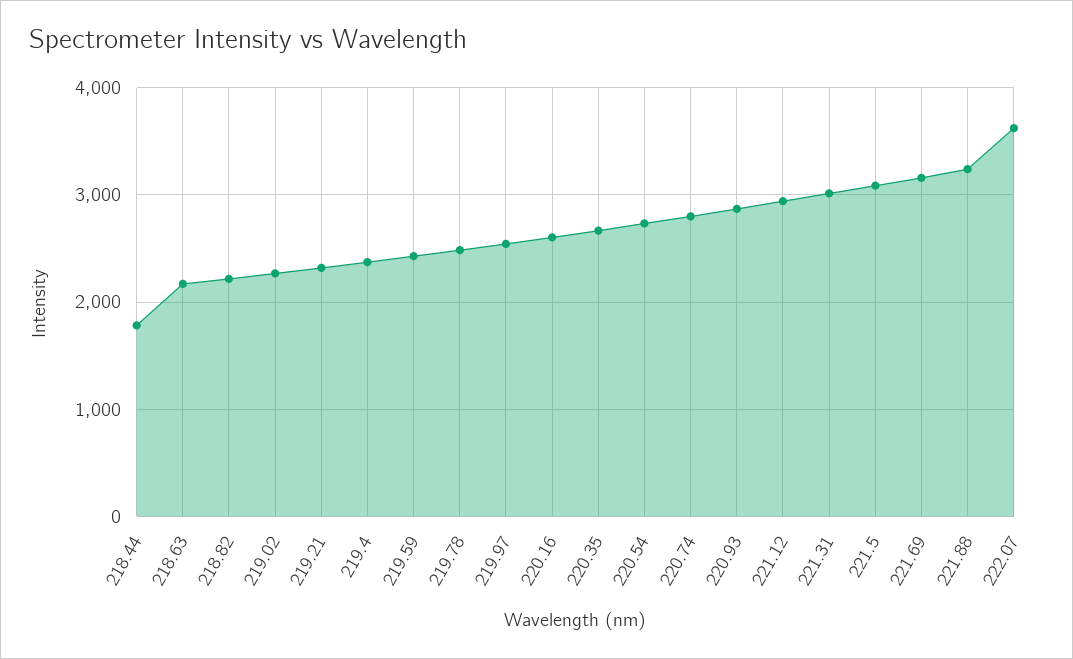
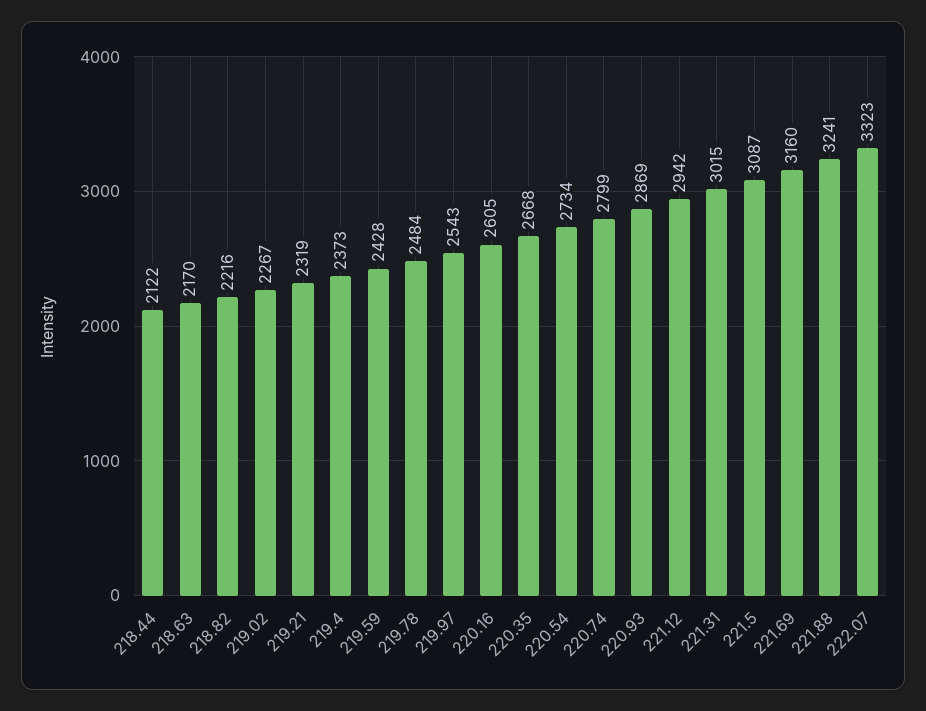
  {
-   "218.44": 1800,
+   "218.44": 2122,
    "218.63": 2170,
    "218.82": 2216,
    "219.02": 2267,
    "219.21": 2319,
    "219.4": 2373,
    "219.59": 2428,
    "219.78": 2484,
    "219.97": 2543,
    "220.16": 2605,
    "220.35": 2668,
    "220.54": 2734,
    "220.74": 2799,
    "220.93": 2869,
    "221.12": 2942,
    "221.31": 3015,
    "221.5": 3087,
    "221.69": 3160,
    "221.88": 3241,
-   "222.07": 3600
+   "222.07": 3323
  }

